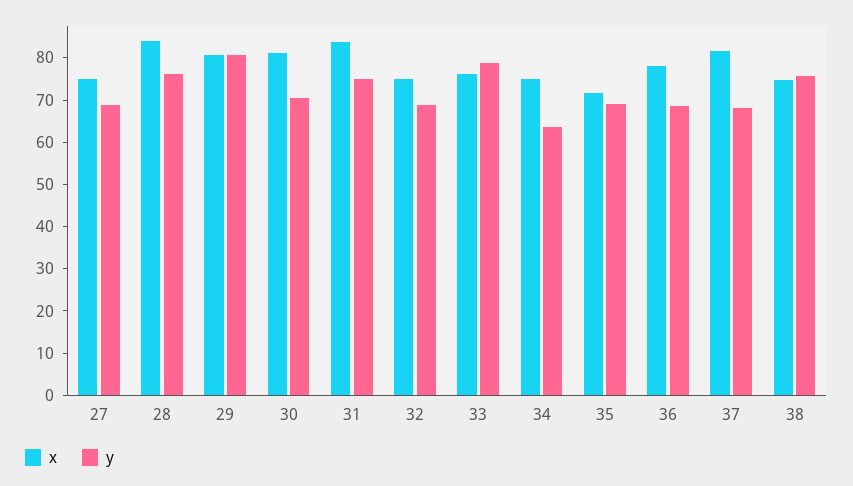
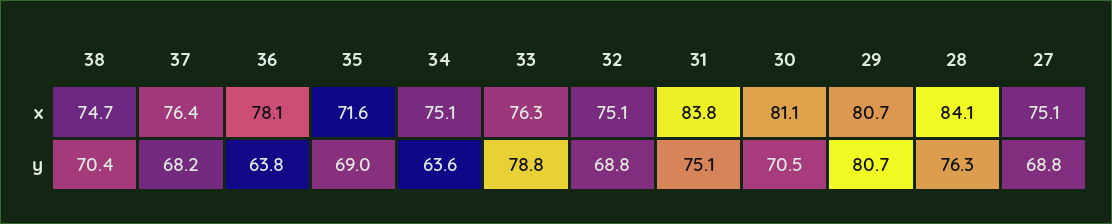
  {
    "x": {
      "27": 75.1,
      "28": 84.1,
      "29": 80.7,
      "30": 81.1,
      "31": 83.8,
      "32": 75.1,
      "33": 76.3,
      "34": 75.1,
      "35": 71.6,
      "36": 78.1,
-     "37": 82,
+     "37": 76.4,
      "38": 74.7
    },
    "y": {
      "27": 68.8,
      "28": 76.3,
      "29": 80.7,
      "30": 70.5,
      "31": 75.1,
      "32": 68.8,
      "33": 78.8,
      "34": 63.6,
      "35": 69,
-     "36": 68,
+     "36": 63.8,
      "37": 68.2,
-     "38": 76
+     "38": 70.4
    }
  }

